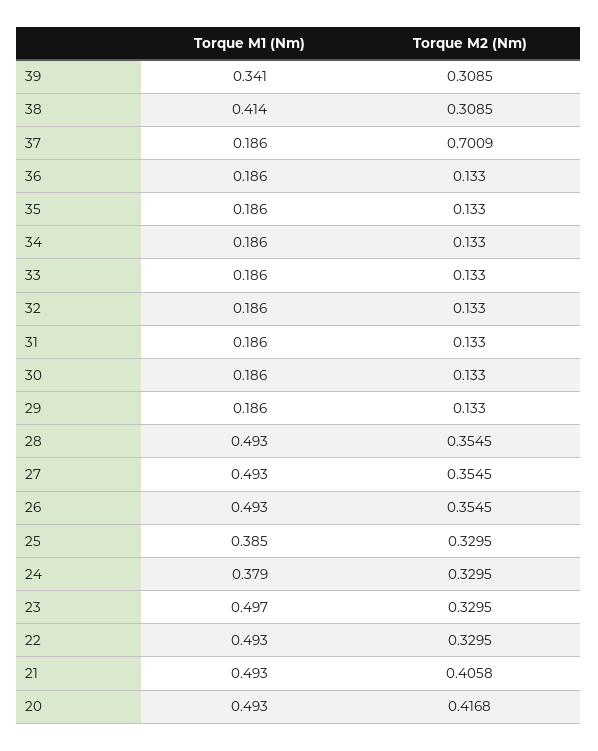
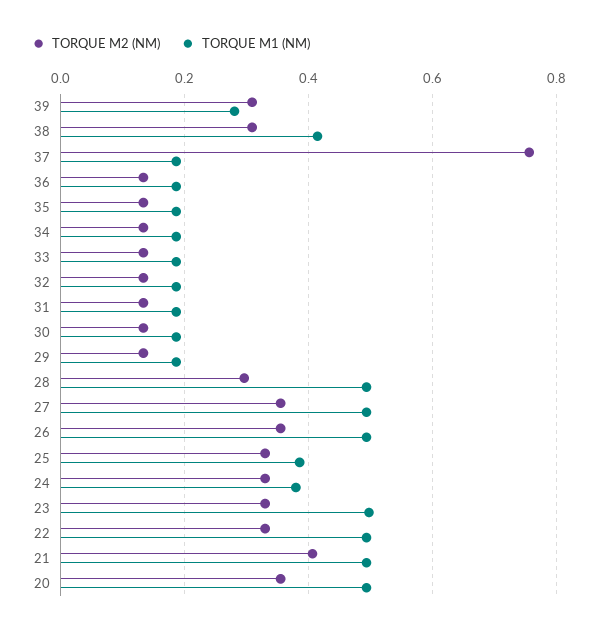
  {
    "Torque M1 (Nm)": {
-     "39": 0.341,
+     "39": 0.28,
      "38": 0.414,
      "37": 0.186,
      "36": 0.186,
      "35": 0.186,
      "34": 0.186,
      "33": 0.186,
      "32": 0.186,
      "31": 0.186,
      "30": 0.186,
      "29": 0.186,
      "28": 0.493,
      "27": 0.493,
      "26": 0.493,
      "25": 0.385,
      "24": 0.379,
      "23": 0.497,
      "22": 0.493,
      "21": 0.493,
      "20": 0.493
    },
    "Torque M2 (Nm)": {
      "39": 0.3085,
      "38": 0.3085,
-     "37": 0.7009,
+     "37": 0.76,
      "36": 0.133,
      "35": 0.133,
      "34": 0.133,
      "33": 0.133,
      "32": 0.133,
      "31": 0.133,
      "30": 0.133,
      "29": 0.133,
-     "28": 0.3545,
+     "28": 0.3,
      "27": 0.3545,
      "26": 0.3545,
      "25": 0.3295,
      "24": 0.3295,
      "23": 0.3295,
      "22": 0.3295,
      "21": 0.4058,
-     "20": 0.4168
+     "20": 0.36
    }
  }

